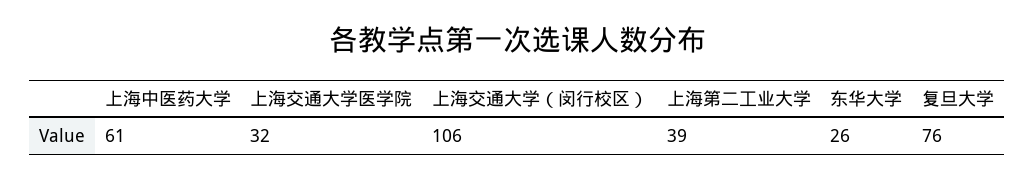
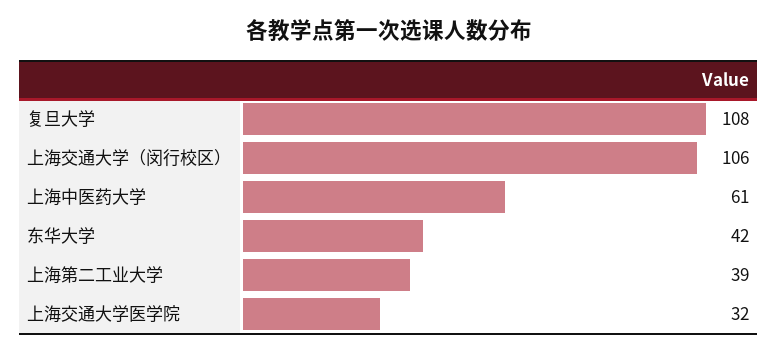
  {
    "上海中医药大学": 61,
    "上海交通大学医学院": 32,
    "上海交通大学（闵行校区）": 106,
    "上海第二工业大学": 39,
-   "东华大学": 26,
+   "东华大学": 42,
-   "复旦大学": 76
+   "复旦大学": 108
  }

